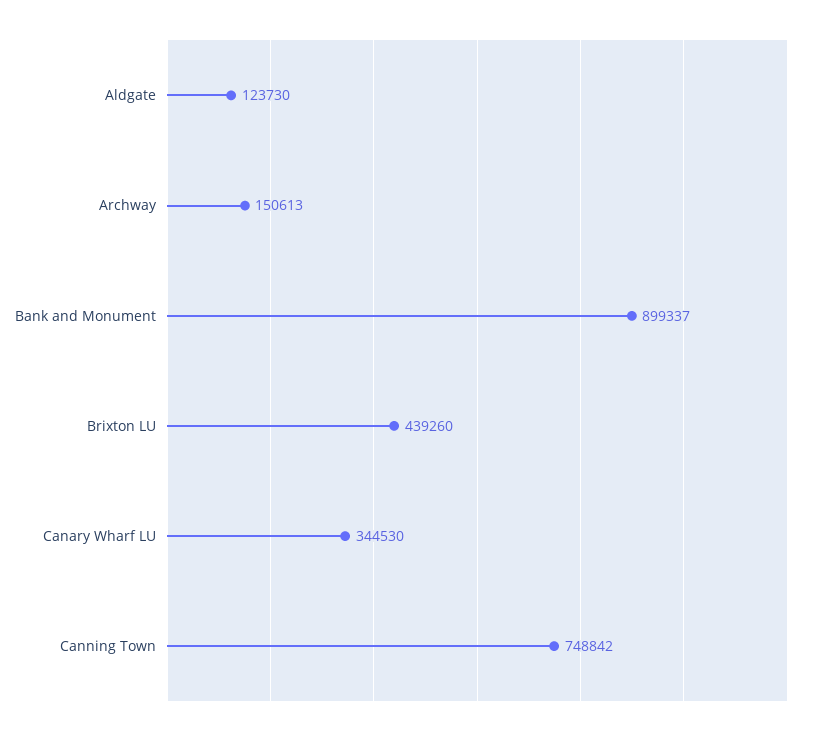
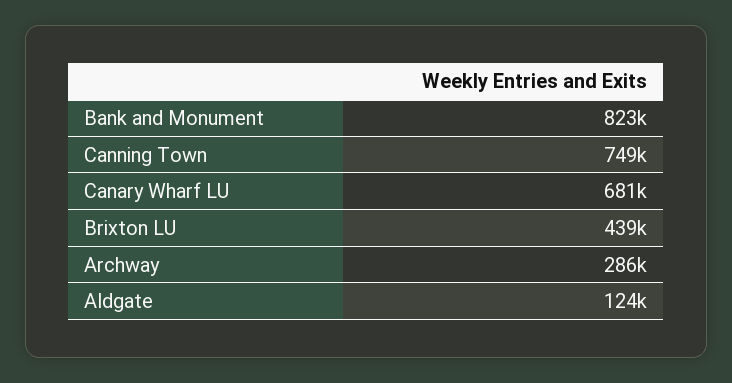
  {
    "Aldgate": 123730,
-   "Archway": 150613,
+   "Archway": 286000,
-   "Bank and Monument": 899337,
+   "Bank and Monument": 823000,
    "Brixton LU": 439260,
-   "Canary Wharf LU": 344530,
+   "Canary Wharf LU": 681000,
    "Canning Town": 748842
  }

